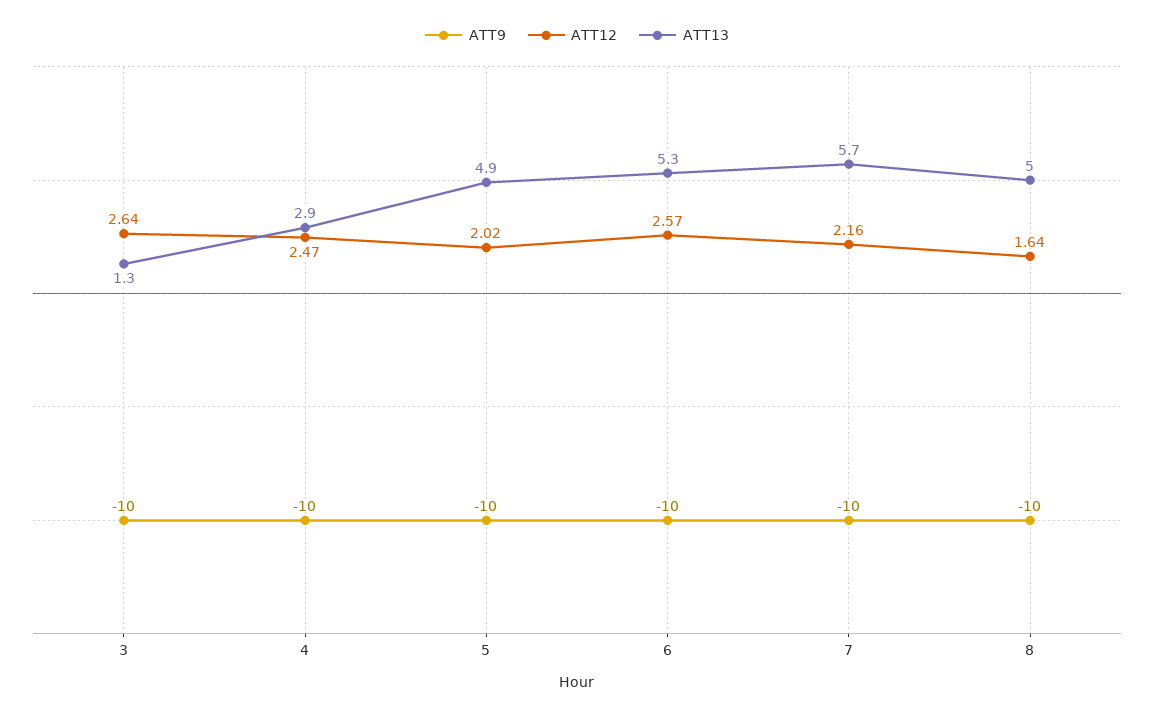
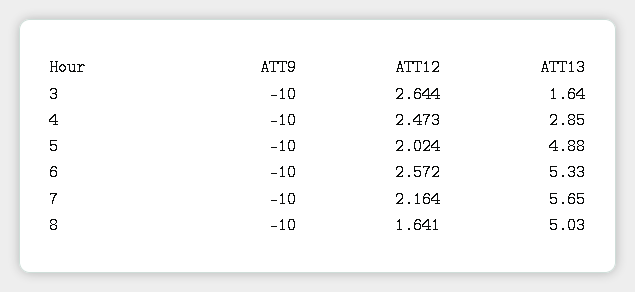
  {
    "ATT9": {
      "3": -10,
      "4": -10,
      "5": -10,
      "6": -10,
      "7": -10,
      "8": -10
    },
    "ATT12": {
      "3": 2.644,
      "4": 2.473,
      "5": 2.024,
      "6": 2.572,
      "7": 2.164,
      "8": 1.641
    },
    "ATT13": {
-     "3": 1.3,
+     "3": 1.64,
      "4": 2.85,
      "5": 4.88,
      "6": 5.33,
      "7": 5.65,
      "8": 5.03
    }
  }

